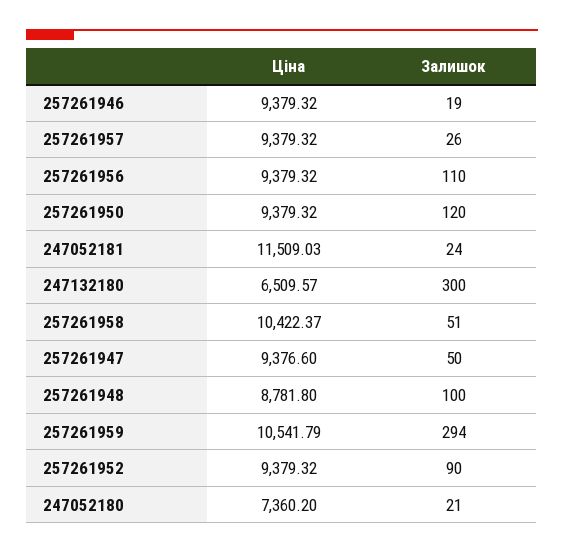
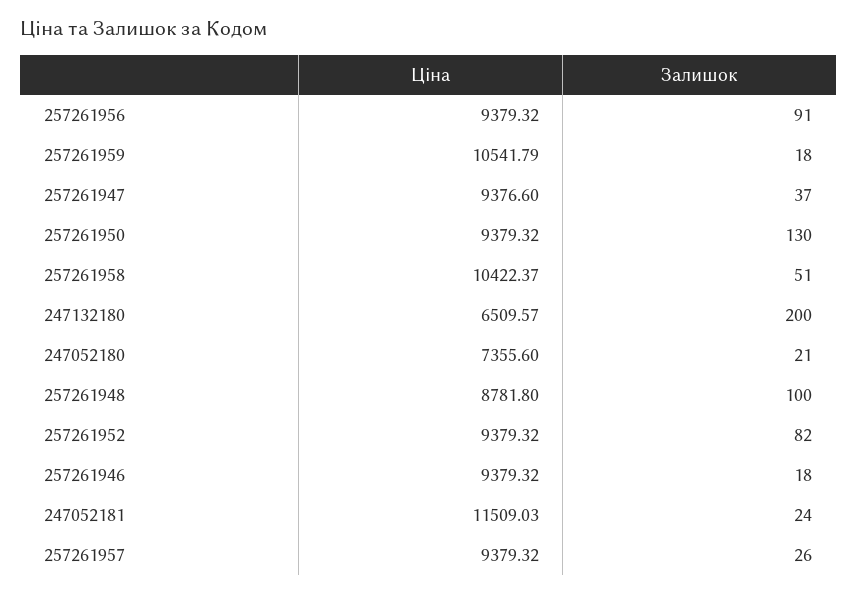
  {
    "Ціна": {
      "257261946": 9379.32,
      "257261957": 9379.32,
      "257261956": 9379.32,
      "257261950": 9379.32,
      "247052181": 11509.03,
      "247132180": 6509.57,
      "257261958": 10422.37,
      "257261947": 9376.6,
      "257261948": 8781.8,
      "257261959": 10541.79,
      "257261952": 9379.32,
-     "247052180": 7360.2
+     "247052180": 7355.6
    },
    "Залишок": {
-     "257261946": 19,
+     "257261946": 18,
      "257261957": 26,
-     "257261956": 110,
+     "257261956": 91,
-     "257261950": 120,
+     "257261950": 130,
      "247052181": 24,
-     "247132180": 300,
+     "247132180": 200,
      "257261958": 51,
-     "257261947": 50,
+     "257261947": 37,
      "257261948": 100,
-     "257261959": 294,
+     "257261959": 18,
-     "257261952": 90,
+     "257261952": 82,
      "247052180": 21
    }
  }

